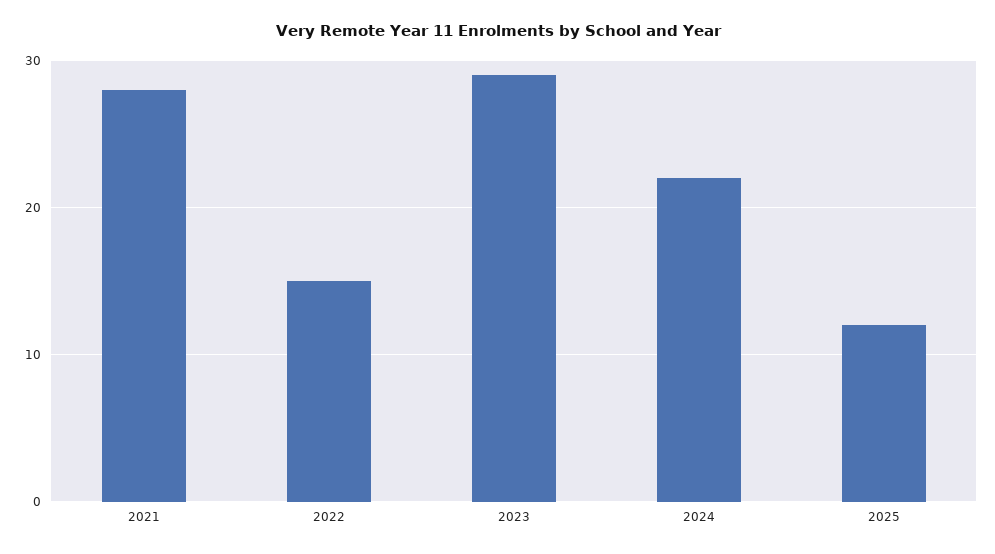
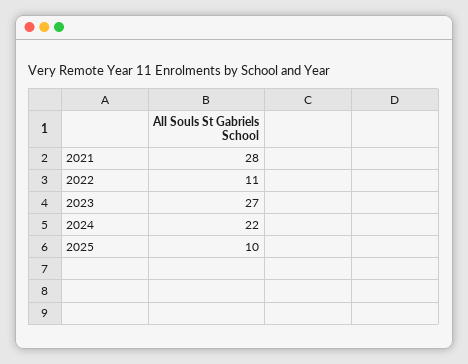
  {
    "2021": 28,
-   "2022": 15,
+   "2022": 11,
-   "2023": 29,
+   "2023": 27,
    "2024": 22,
-   "2025": 12
+   "2025": 10
  }

